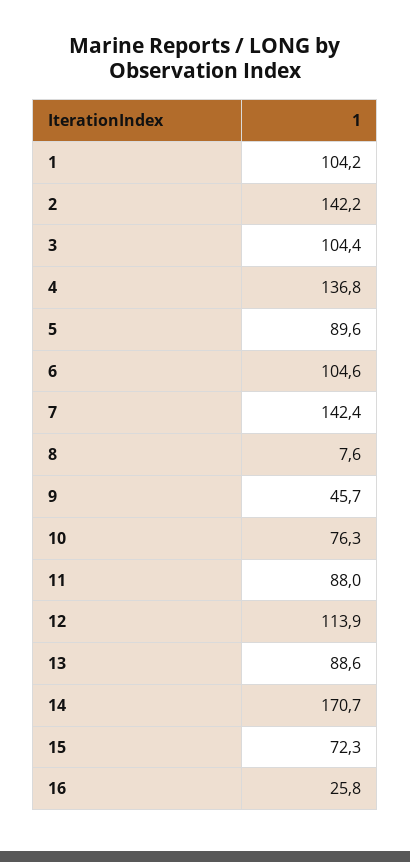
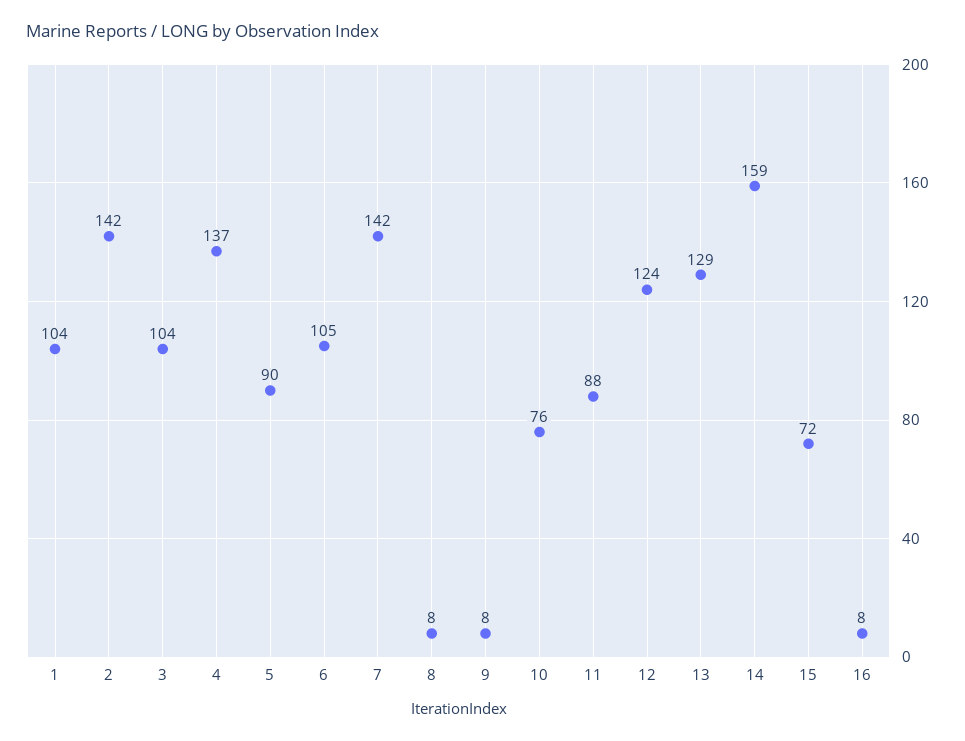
  {
    "1": 104.2,
    "2": 142.2,
    "3": 104.4,
    "4": 136.8,
    "5": 89.6,
    "6": 104.6,
    "7": 142.4,
    "8": 7.6,
-   "9": 45.7,
+   "9": 8,
    "10": 76.3,
    "11": 88,
-   "12": 113.9,
+   "12": 124,
-   "13": 88.6,
+   "13": 129,
-   "14": 170.7,
+   "14": 159,
    "15": 72.3,
-   "16": 25.8
+   "16": 8
  }

